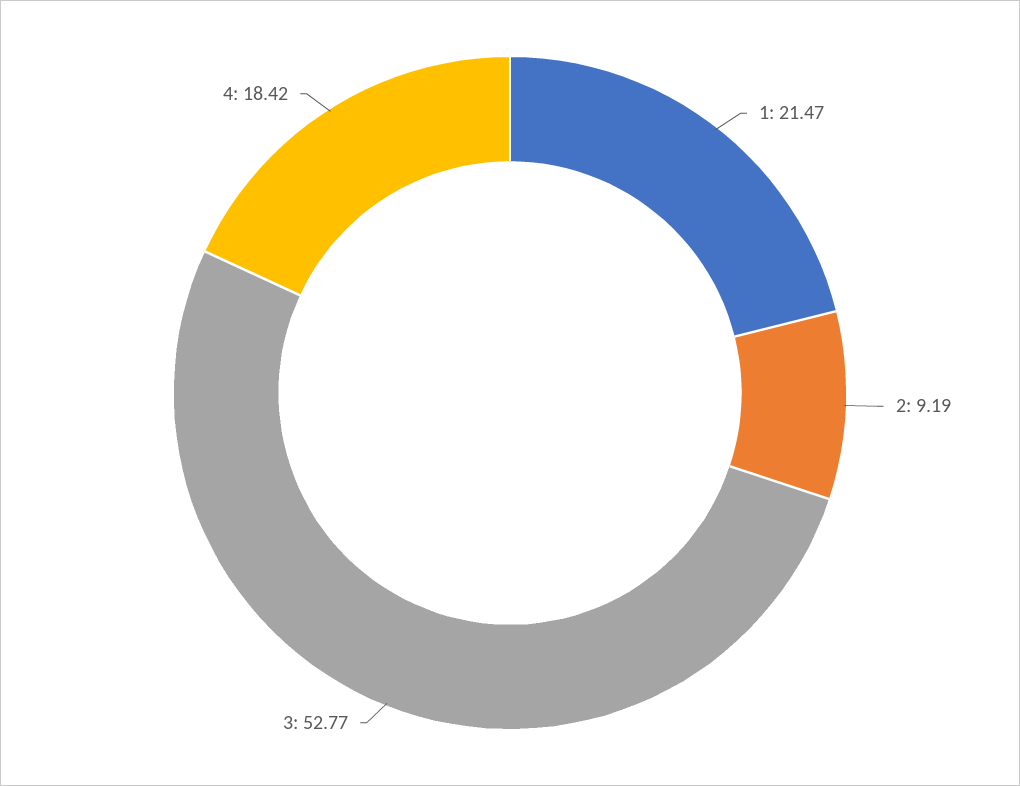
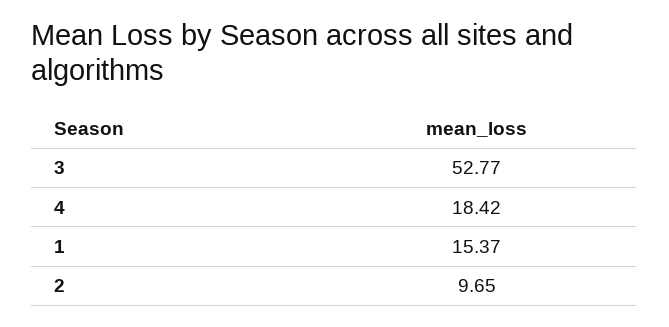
  {
-   "1": 21.47,
+   "1": 15.37,
-   "2": 9.19,
+   "2": 9.65,
    "3": 52.77,
    "4": 18.42
  }

